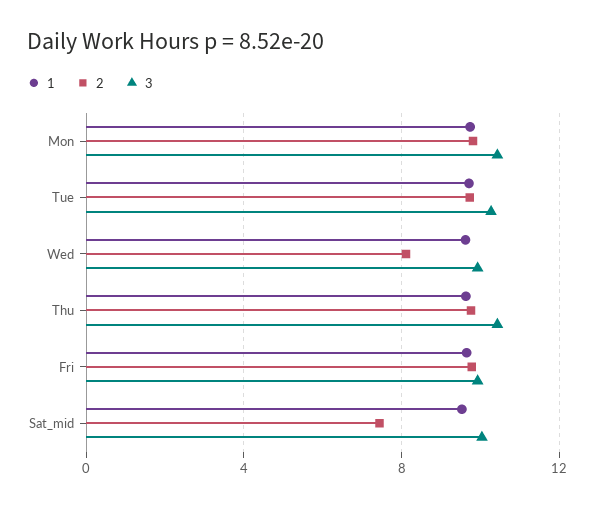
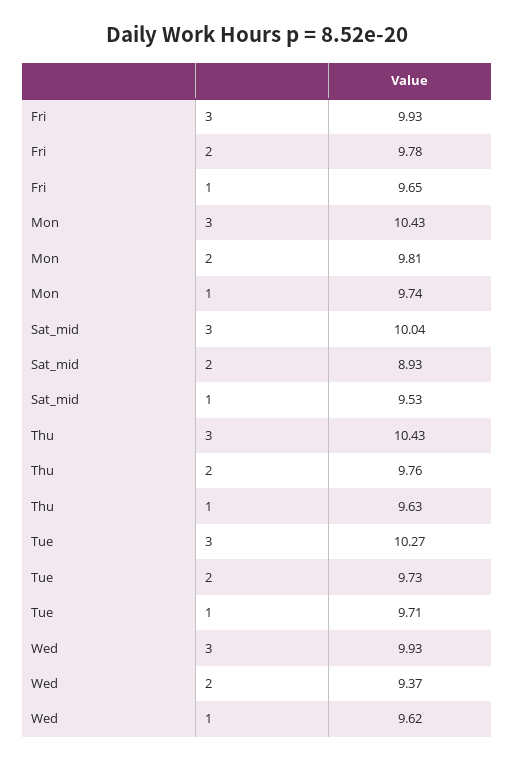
  {
    "1": {
      "Mon": 9.74,
      "Tue": 9.71,
      "Wed": 9.62,
      "Thu": 9.63,
      "Fri": 9.65,
      "Sat_mid": 9.53
    },
    "2": {
      "Mon": 9.81,
      "Tue": 9.73,
-     "Wed": 8,
+     "Wed": 9.37,
      "Thu": 9.76,
      "Fri": 9.78,
-     "Sat_mid": 7.5
+     "Sat_mid": 8.93
    },
    "3": {
      "Mon": 10.43,
      "Tue": 10.27,
      "Wed": 9.93,
      "Thu": 10.43,
      "Fri": 9.93,
      "Sat_mid": 10.04
    }
  }

